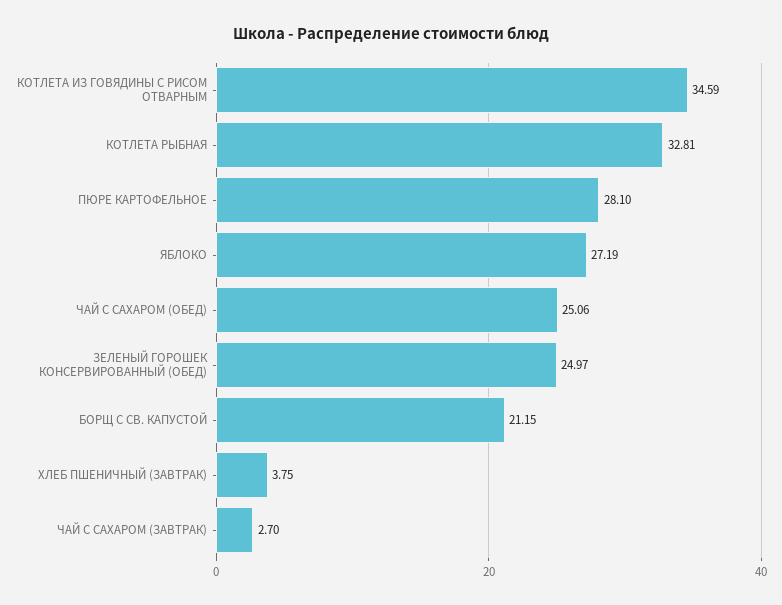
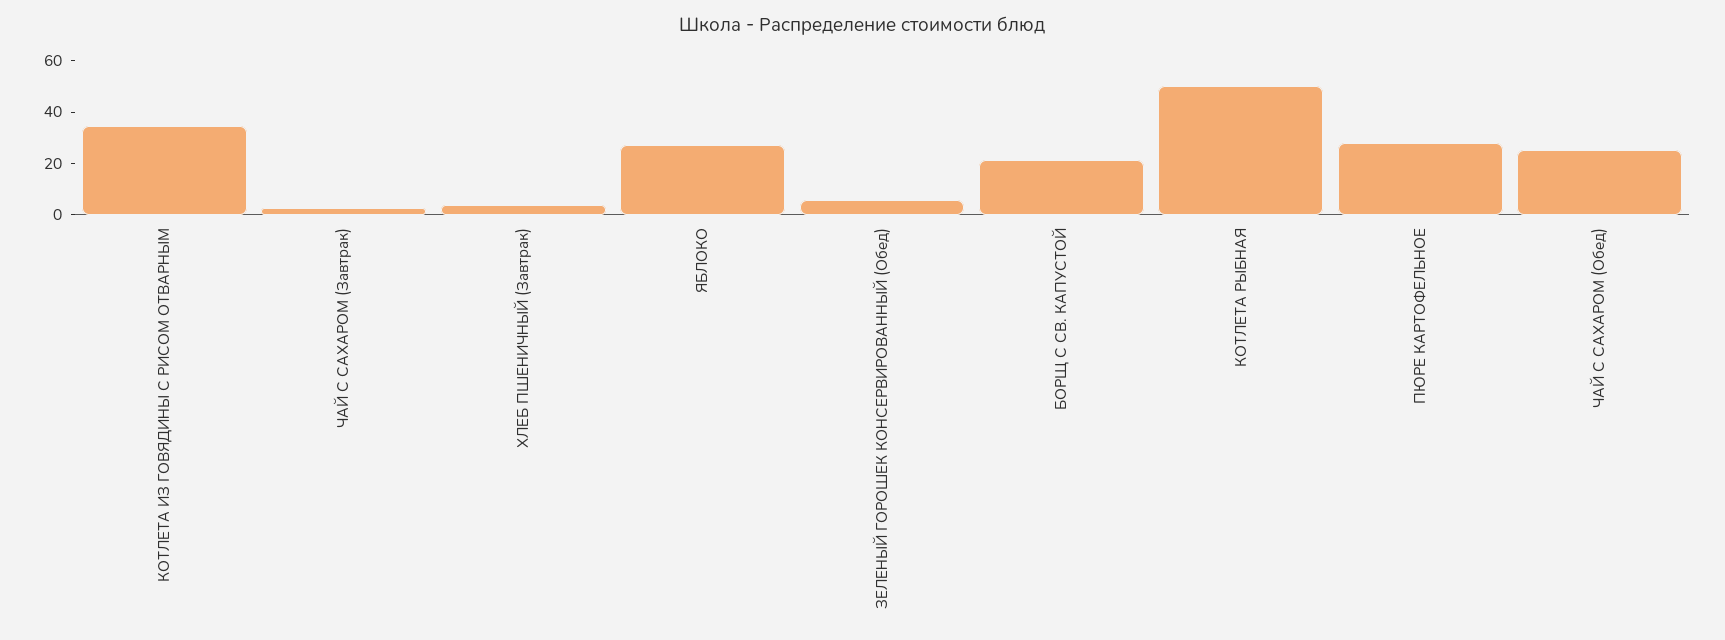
  {
    "КОТЛЕТА ИЗ ГОВЯДИНЫ С РИСОМ ОТВАРНЫМ": 34.59,
-   "КОТЛЕТА РЫБНАЯ": 32.81,
+   "КОТЛЕТА РЫБНАЯ": 50,
    "ПЮРЕ КАРТОФЕЛЬНОЕ": 28.1,
    "ЯБЛОКО": 27.19,
    "ЧАЙ С САХАРОМ (ОБЕД)": 25.06,
-   "ЗЕЛЕНЫЙ ГОРОШЕК КОНСЕРВИРОВАННЫЙ (ОБЕД)": 24.97,
+   "ЗЕЛЕНЫЙ ГОРОШЕК КОНСЕРВИРОВАННЫЙ (ОБЕД)": 5,
    "БОРЩ С СВ. КАПУСТОЙ": 21.15,
    "ХЛЕБ ПШЕНИЧНЫЙ (ЗАВТРАК)": 3.75,
    "ЧАЙ С САХАРОМ (ЗАВТРАК)": 2.7
  }

